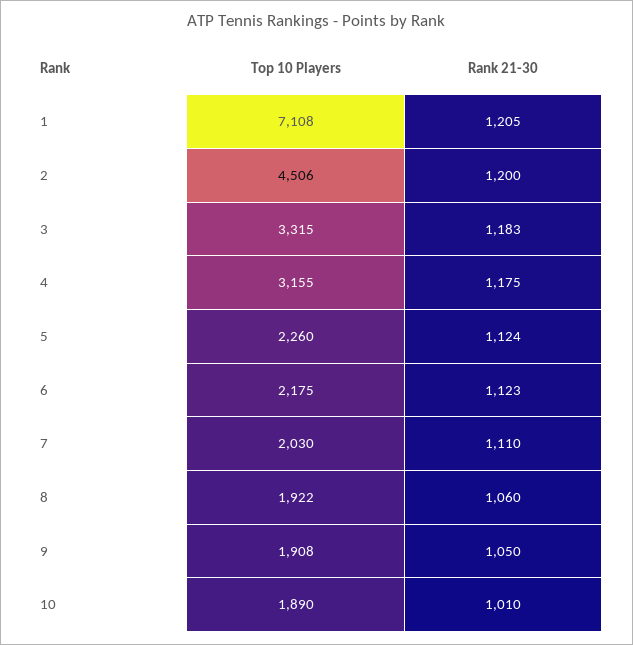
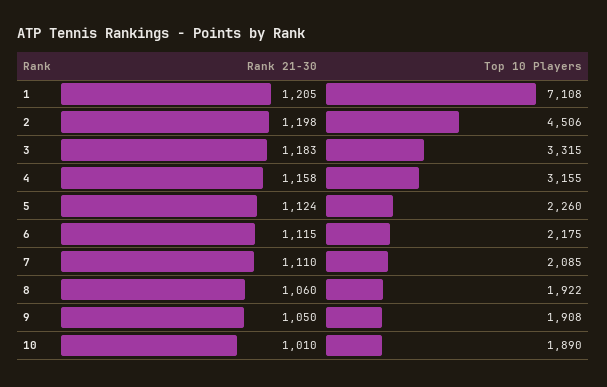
  {
    "Top 10 Players": {
      "1": 7108,
      "2": 4506,
      "3": 3315,
      "4": 3155,
      "5": 2260,
      "6": 2175,
-     "7": 2030,
+     "7": 2085,
      "8": 1922,
      "9": 1908,
      "10": 1890
    },
    "Rank 21-30": {
      "1": 1205,
-     "2": 1200,
+     "2": 1198,
      "3": 1183,
-     "4": 1175,
+     "4": 1158,
      "5": 1124,
-     "6": 1123,
+     "6": 1115,
      "7": 1110,
      "8": 1060,
      "9": 1050,
      "10": 1010
    }
  }

